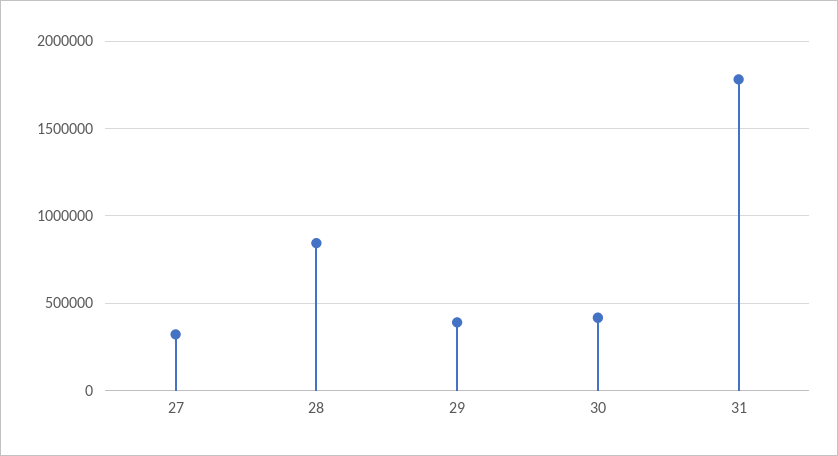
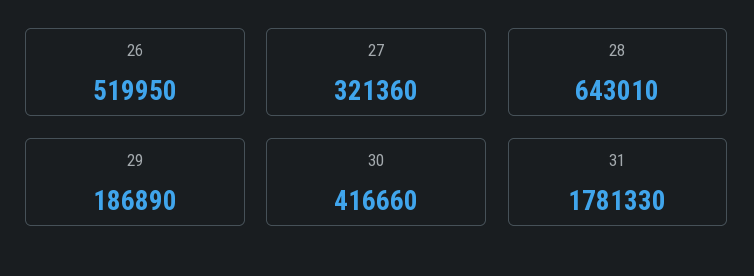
  {
    "27": 321360,
-   "28": 850000,
+   "28": 643010,
-   "29": 400000,
+   "29": 186890,
    "30": 416660,
-   "31": 1781330
+   "31": 1781330,
+   "26": 519950
  }

